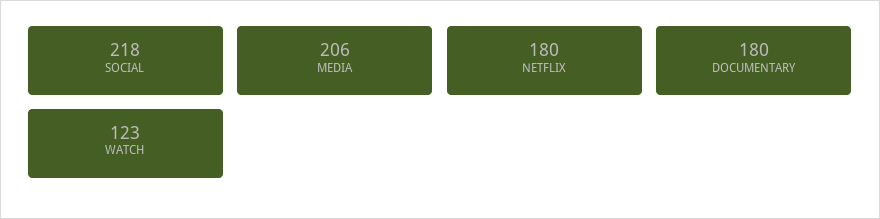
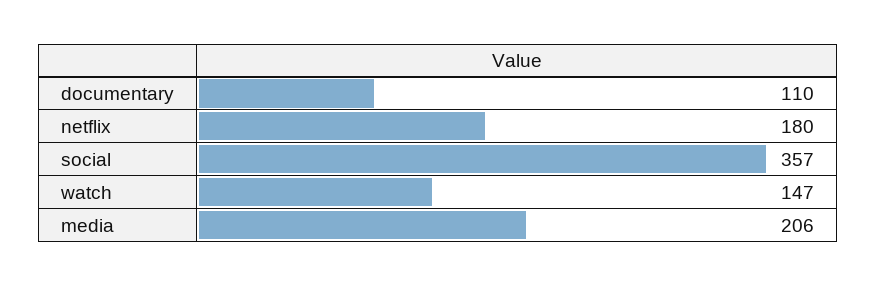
  {
-   "SOCIAL": 218,
+   "SOCIAL": 357,
    "MEDIA": 206,
    "NETFLIX": 180,
-   "DOCUMENTARY": 180,
+   "DOCUMENTARY": 110,
-   "WATCH": 123
+   "WATCH": 147
  }

